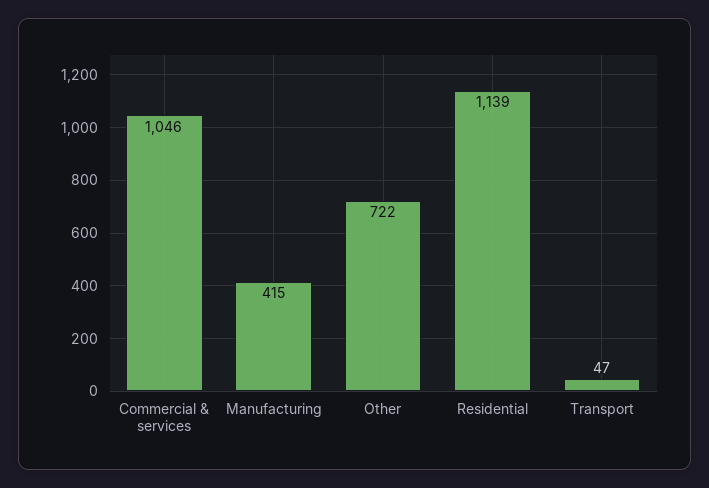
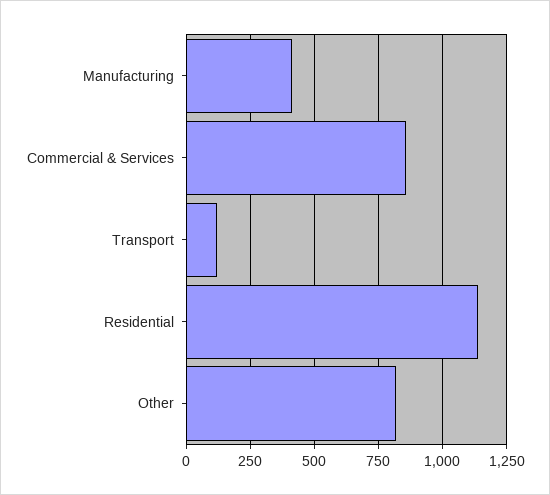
  {
-   "Commercial & services": 1046,
+   "Commercial & services": 850,
    "Manufacturing": 415,
-   "Other": 722,
+   "Other": 825,
    "Residential": 1139,
-   "Transport": 47
+   "Transport": 125
  }

